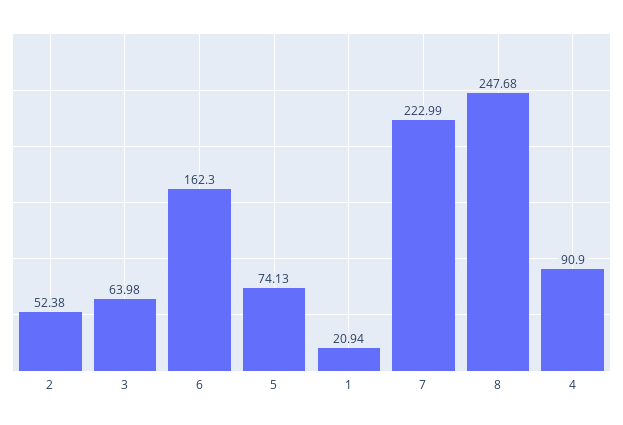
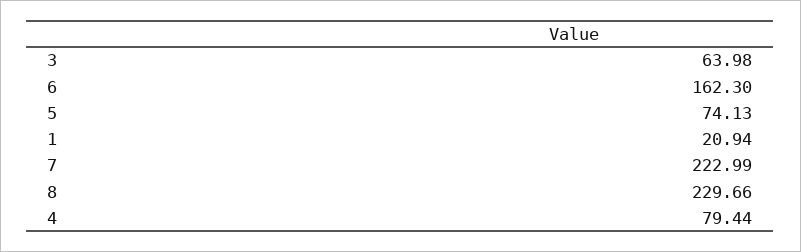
  {
-   "2": 52.38,
    "3": 63.98,
    "6": 162.3,
    "5": 74.13,
    "1": 20.94,
    "7": 222.99,
-   "8": 247.68,
+   "8": 229.66,
-   "4": 90.9
+   "4": 79.44
  }

